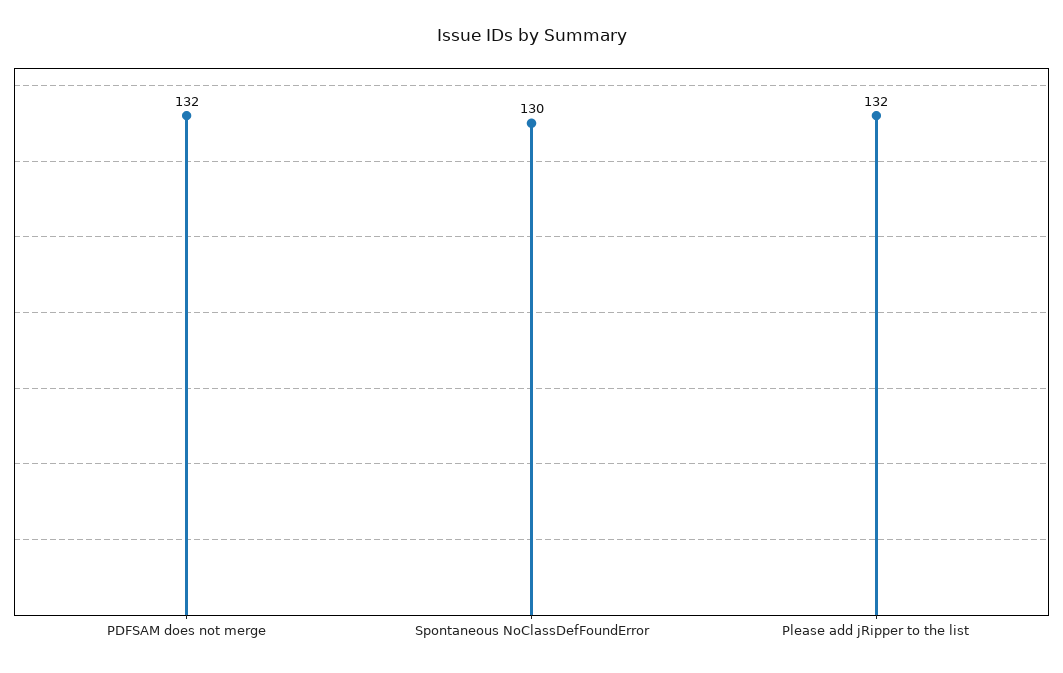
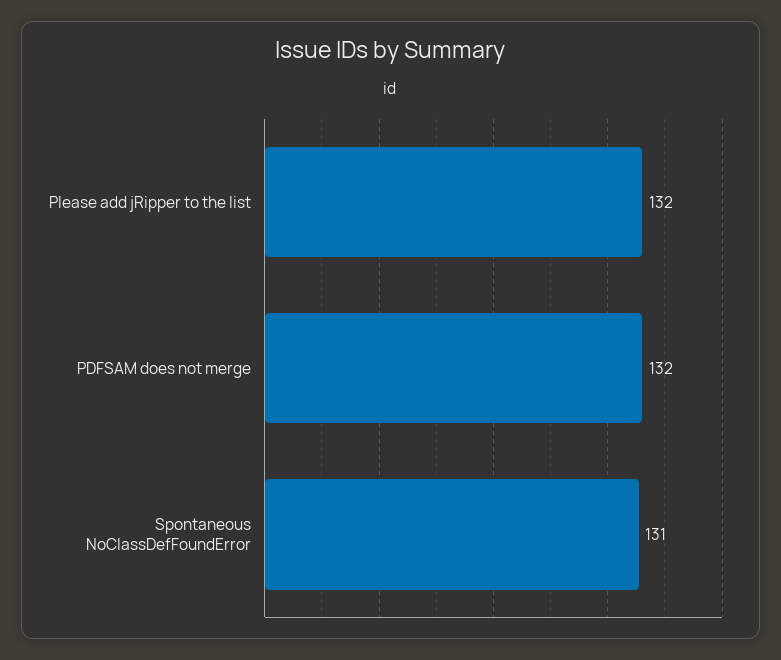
  {
    "PDFSAM does not merge": 132,
-   "Spontaneous NoClassDefFoundError": 130,
+   "Spontaneous NoClassDefFoundError": 131,
    "Please add jRipper to the list": 132
  }

